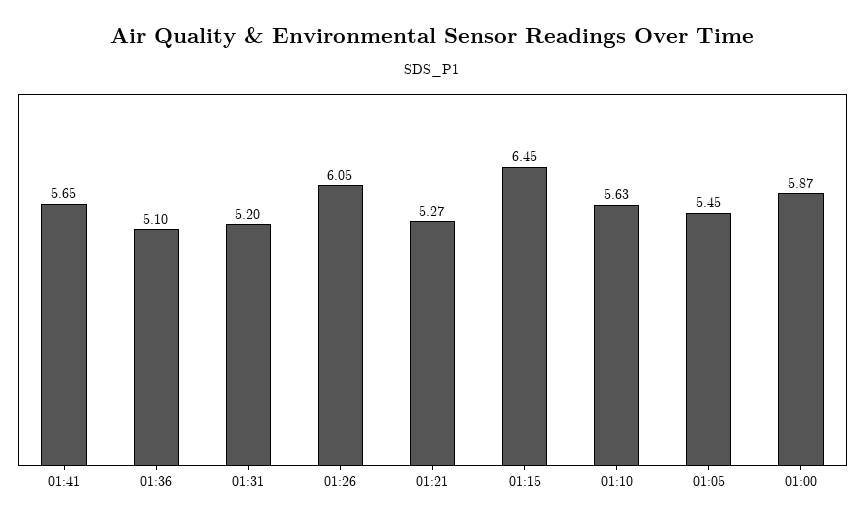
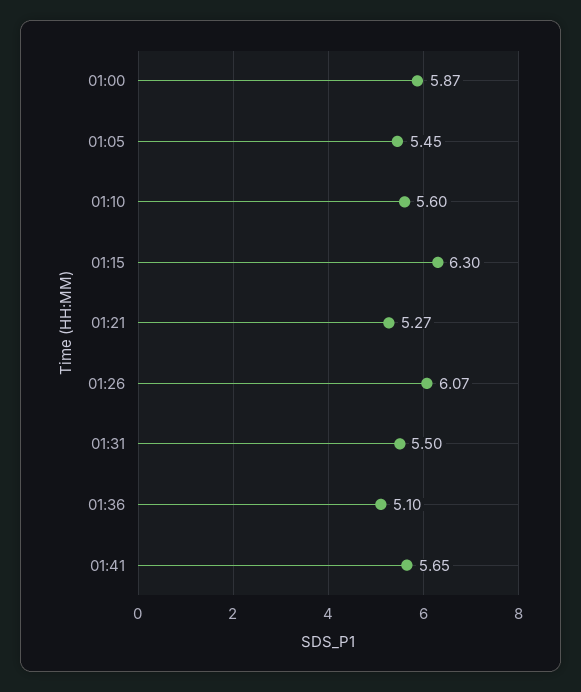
  {
    "01:41": 5.65,
    "01:36": 5.1,
-   "01:31": 5.2,
+   "01:31": 5.5,
-   "01:26": 6.05,
+   "01:26": 6.07,
    "01:21": 5.27,
-   "01:15": 6.45,
+   "01:15": 6.3,
-   "01:10": 5.63,
+   "01:10": 5.6,
    "01:05": 5.45,
    "01:00": 5.87
  }

